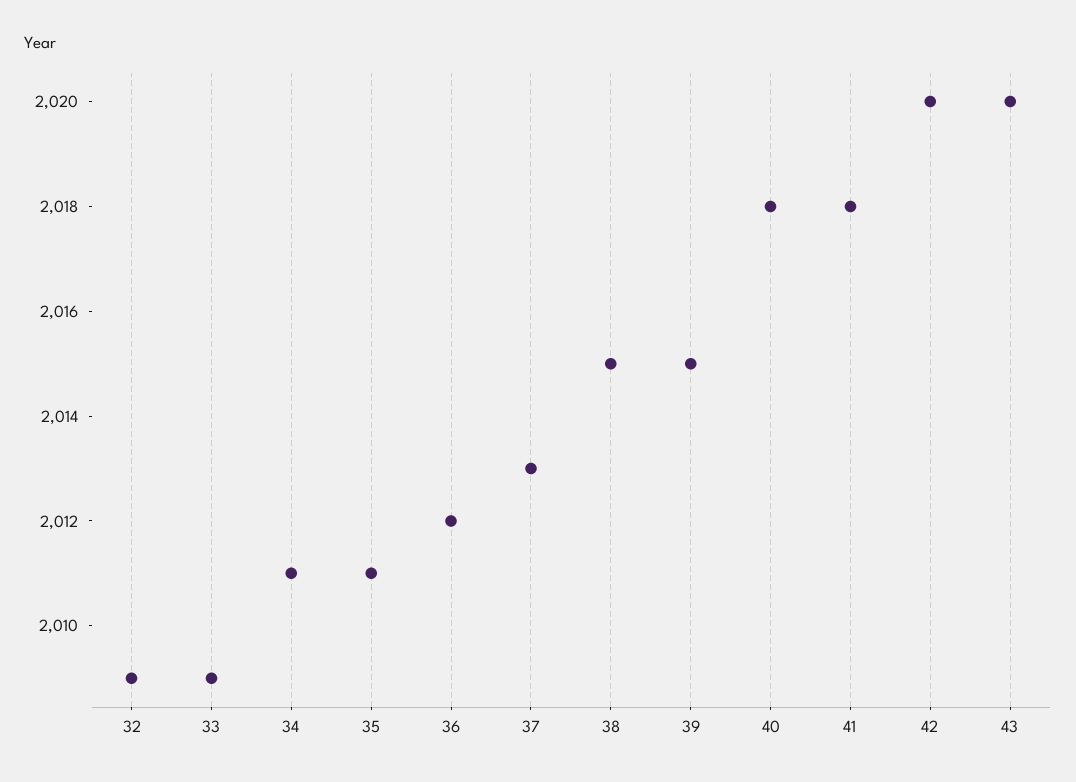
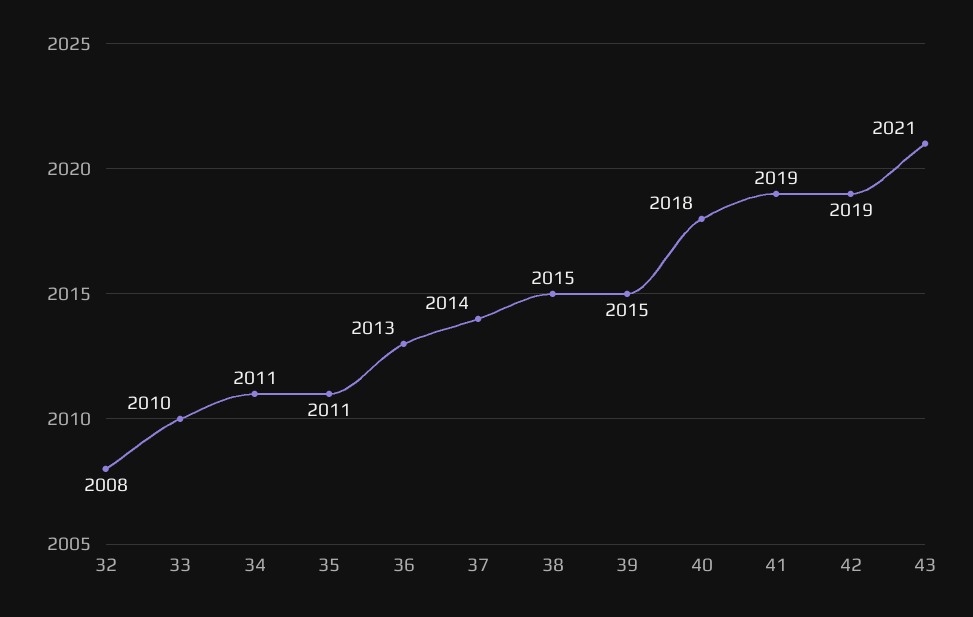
  {
-   "32": 2009,
+   "32": 2008,
-   "33": 2009,
+   "33": 2010,
    "34": 2011,
    "35": 2011,
-   "36": 2012,
+   "36": 2013,
-   "37": 2013,
+   "37": 2014,
    "38": 2015,
    "39": 2015,
    "40": 2018,
-   "41": 2018,
+   "41": 2019,
-   "42": 2020,
+   "42": 2019,
-   "43": 2020
+   "43": 2021
  }

